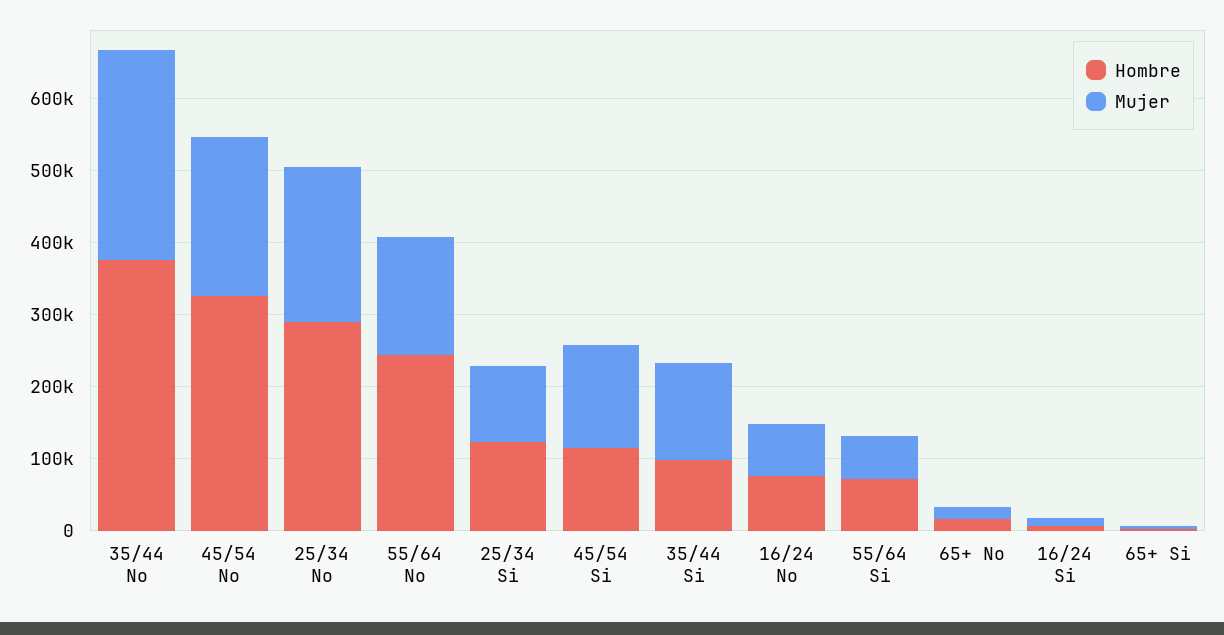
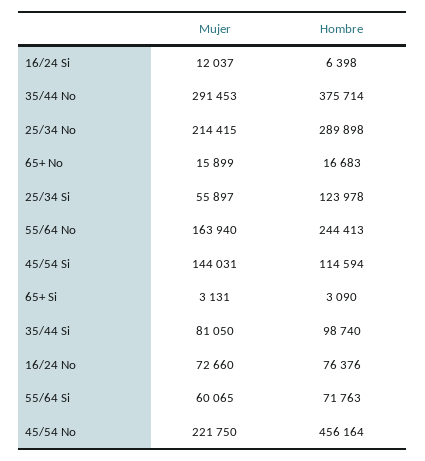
  {
    "Hombre": {
      "35/44 No": 375714,
-     "45/54 No": 320000,
+     "45/54 No": 456164,
      "25/34 No": 289898,
      "55/64 No": 244413,
      "25/34 Si": 123978,
      "45/54 Si": 114594,
      "35/44 Si": 98740,
      "16/24 No": 76376,
      "55/64 Si": 71763,
      "65+ No": 16683,
      "16/24 Si": 6398,
      "65+ Si": 3090
    },
    "Mujer": {
      "35/44 No": 291453,
      "45/54 No": 221750,
      "25/34 No": 214415,
      "55/64 No": 163940,
-     "25/34 Si": 100000,
+     "25/34 Si": 55897,
      "45/54 Si": 144031,
-     "35/44 Si": 140000,
+     "35/44 Si": 81050,
      "16/24 No": 72660,
      "55/64 Si": 60065,
      "65+ No": 15899,
      "16/24 Si": 12037,
      "65+ Si": 3131
    }
  }

